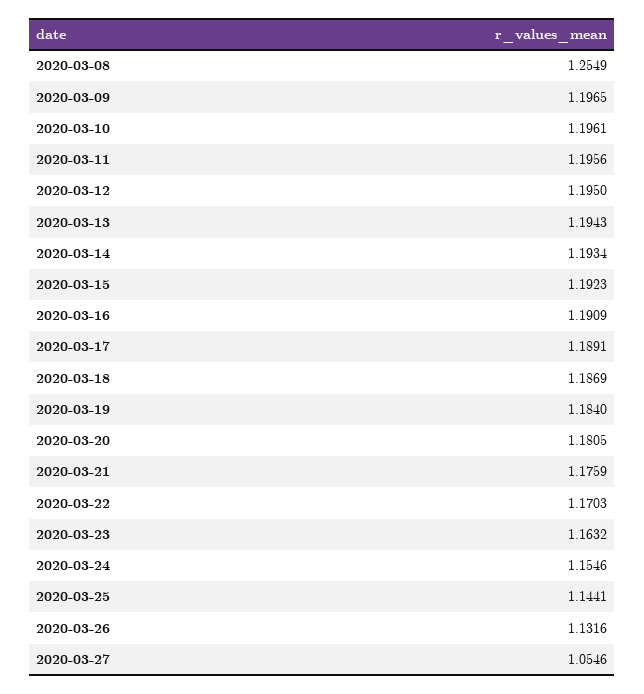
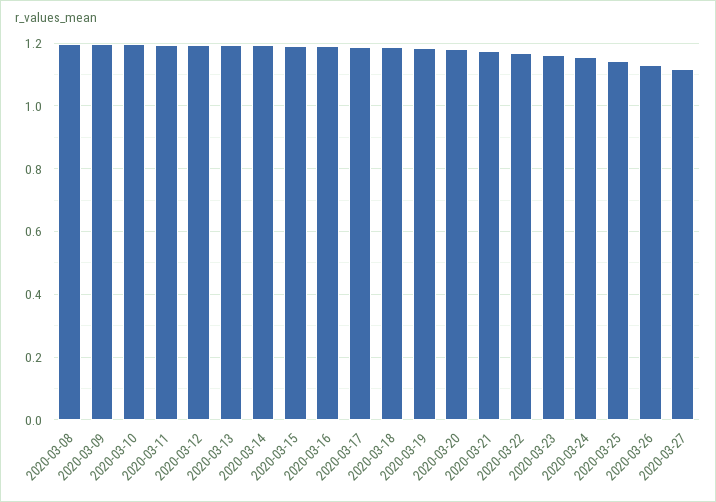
  {
-   "2020-03-08": 1.2549,
+   "2020-03-08": 1.2,
    "2020-03-09": 1.1965,
    "2020-03-10": 1.1961,
    "2020-03-11": 1.1956,
    "2020-03-12": 1.195,
    "2020-03-13": 1.1943,
    "2020-03-14": 1.1934,
    "2020-03-15": 1.1923,
    "2020-03-16": 1.1909,
    "2020-03-17": 1.1891,
    "2020-03-18": 1.1869,
    "2020-03-19": 1.184,
    "2020-03-20": 1.1805,
    "2020-03-21": 1.1759,
    "2020-03-22": 1.1703,
    "2020-03-23": 1.1632,
    "2020-03-24": 1.1546,
    "2020-03-25": 1.1441,
    "2020-03-26": 1.1316,
-   "2020-03-27": 1.0546
+   "2020-03-27": 1.12
  }

